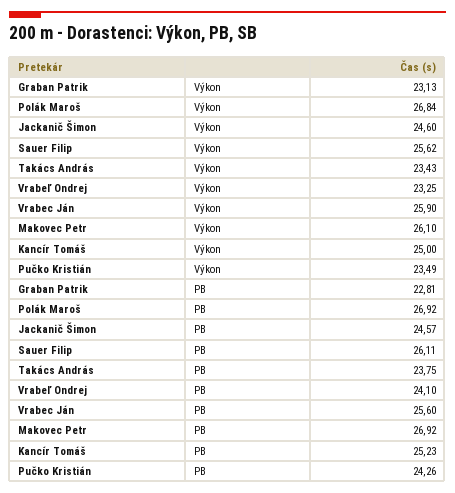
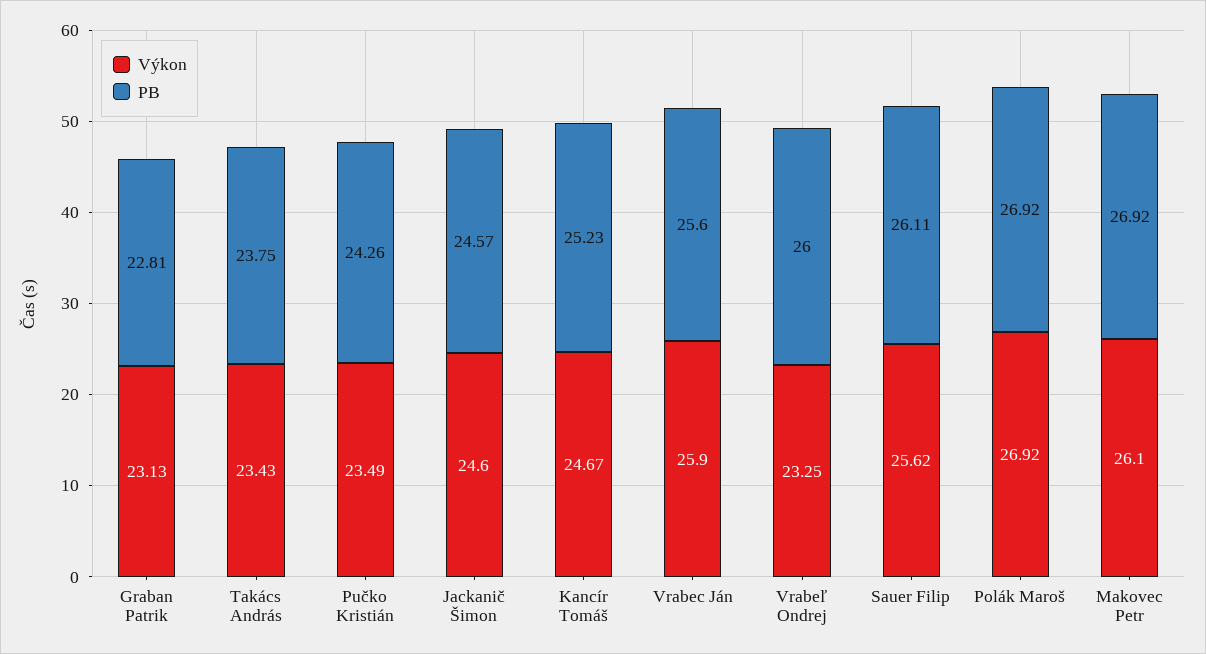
  {
    "Výkon": {
      "Graban Patrik": 23.13,
-     "Polák Maroš": 26.84,
+     "Polák Maroš": 26.92,
      "Jackanič Šimon": 24.6,
      "Sauer Filip": 25.62,
      "Takács András": 23.43,
      "Vrabeľ Ondrej": 23.25,
      "Vrabec Ján": 25.9,
      "Makovec Petr": 26.1,
-     "Kancír Tomáš": 25,
+     "Kancír Tomáš": 24.67,
      "Pučko Kristián": 23.49
    },
    "PB": {
      "Graban Patrik": 22.81,
      "Polák Maroš": 26.92,
      "Jackanič Šimon": 24.57,
      "Sauer Filip": 26.11,
      "Takács András": 23.75,
-     "Vrabeľ Ondrej": 24.1,
+     "Vrabeľ Ondrej": 26,
      "Vrabec Ján": 25.6,
      "Makovec Petr": 26.92,
      "Kancír Tomáš": 25.23,
      "Pučko Kristián": 24.26
    }
  }

